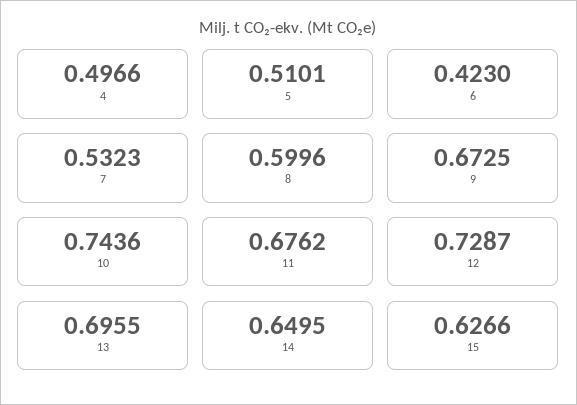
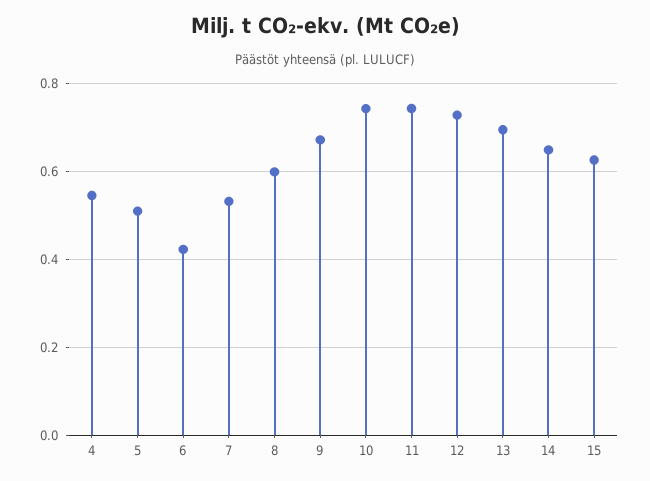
  {
-   "4": 0.4966,
+   "4": 0.54,
    "5": 0.5101,
    "6": 0.423,
    "7": 0.5323,
    "8": 0.5996,
    "9": 0.6725,
    "10": 0.7436,
-   "11": 0.6762,
+   "11": 0.74,
    "12": 0.7287,
    "13": 0.6955,
    "14": 0.6495,
    "15": 0.6266
  }

